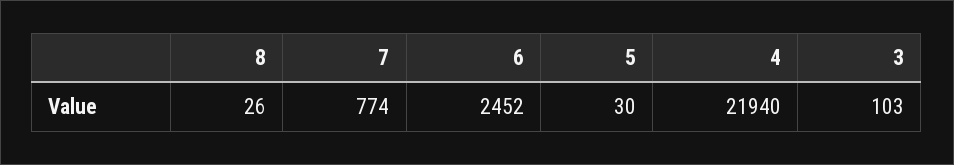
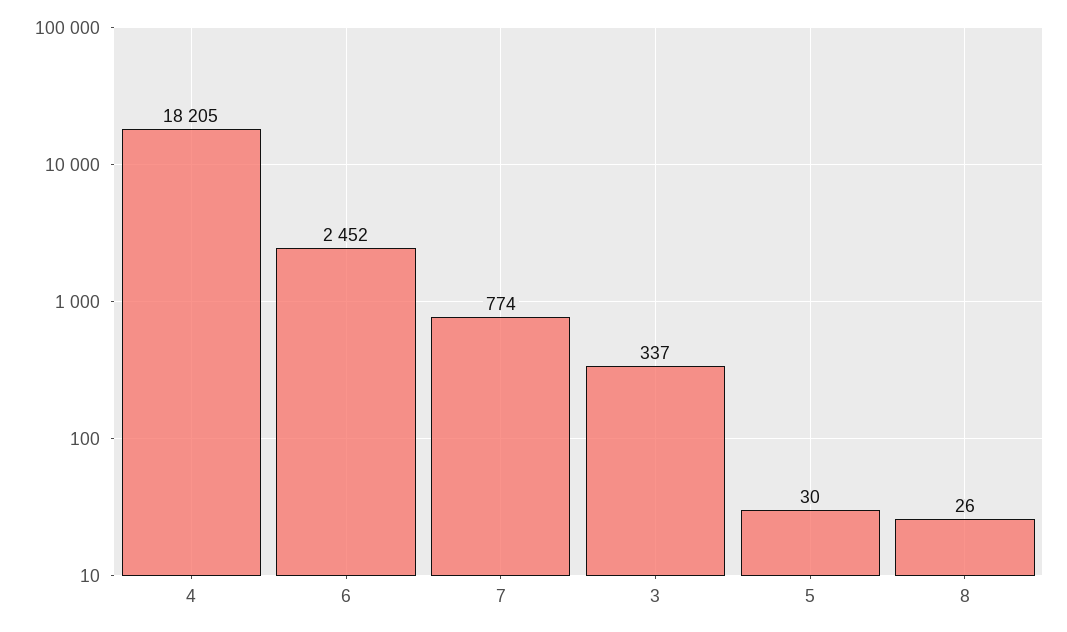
  {
    "8": 26,
    "7": 774,
    "6": 2452,
    "5": 30,
-   "4": 21940,
+   "4": 18205,
-   "3": 103
+   "3": 337
  }

